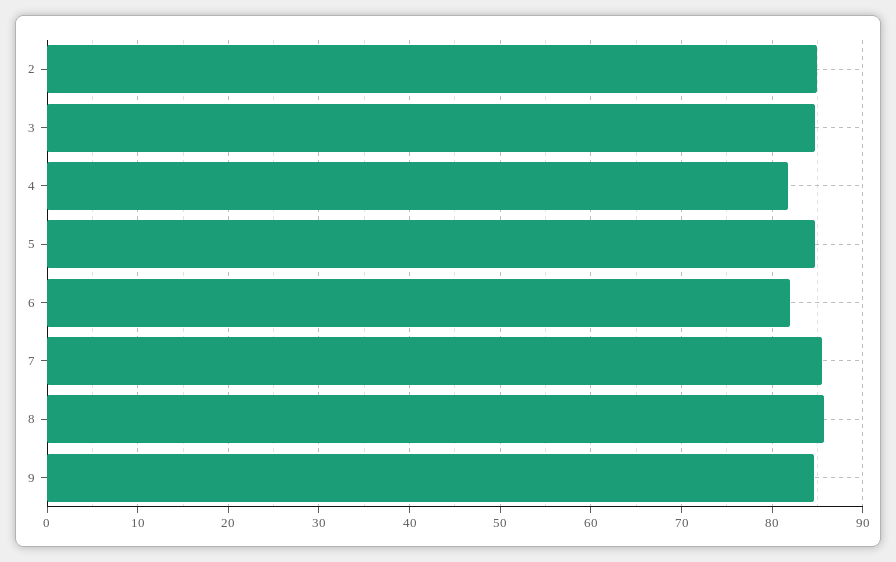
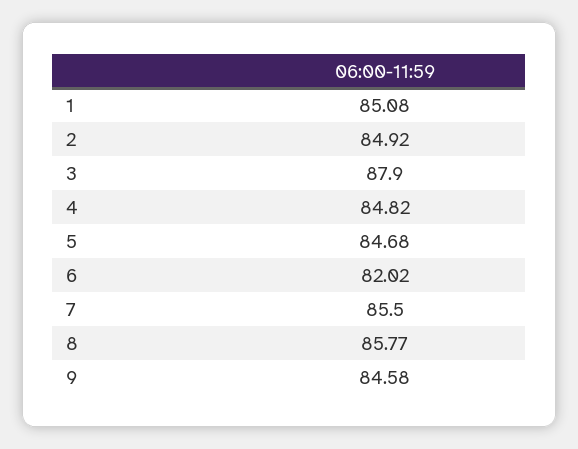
  {
    "2": 84.92,
-   "3": 85,
+   "3": 87.9,
-   "4": 82,
+   "4": 84.82,
    "5": 84.68,
    "6": 82.02,
    "7": 85.5,
    "8": 85.77,
-   "9": 84.58
+   "9": 84.58,
+   "1": 85.08
  }

